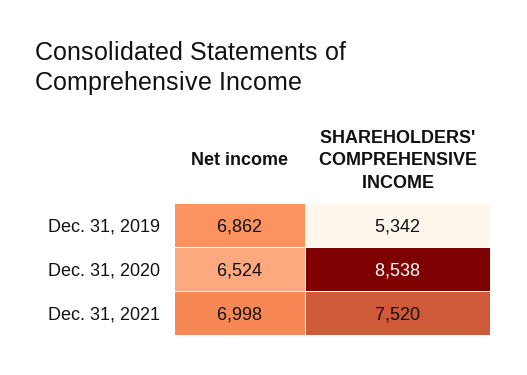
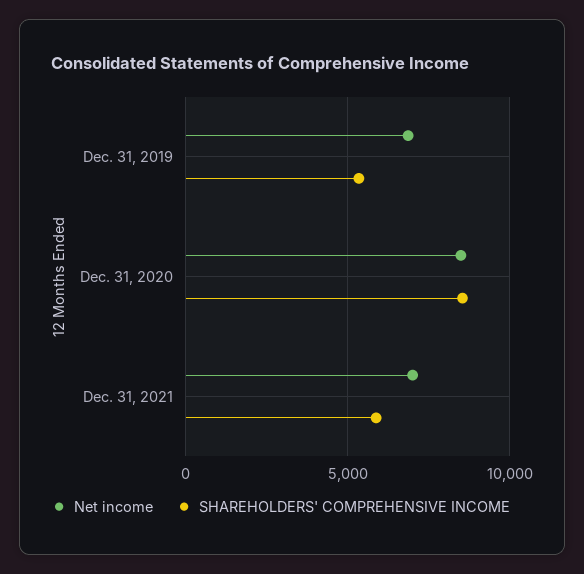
  {
    "Net income": {
      "Dec. 31, 2019": 6862,
-     "Dec. 31, 2020": 6524,
+     "Dec. 31, 2020": 8500,
      "Dec. 31, 2021": 6998
    },
    "SHAREHOLDERS' COMPREHENSIVE INCOME": {
      "Dec. 31, 2019": 5342,
      "Dec. 31, 2020": 8538,
-     "Dec. 31, 2021": 7520
+     "Dec. 31, 2021": 6000
    }
  }

